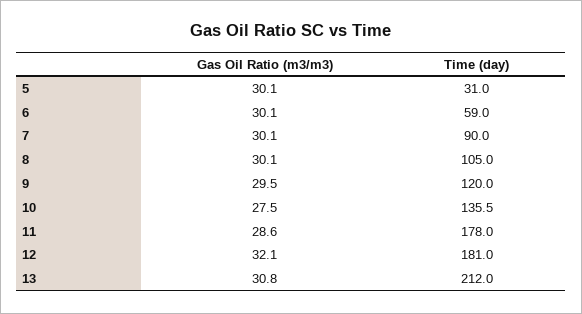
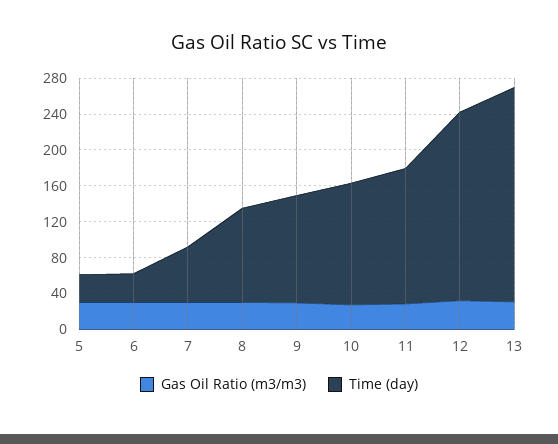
  {
    "Gas Oil Ratio (m3/m3)": {
      "5": 30.1,
      "6": 30.1,
      "7": 30.1,
      "8": 30.1,
      "9": 29.5,
      "10": 27.5,
      "11": 28.6,
      "12": 32.1,
      "13": 30.8
    },
    "Time (day)": {
      "5": 31,
-     "6": 59,
+     "6": 30,
-     "7": 90,
+     "7": 60,
      "8": 105,
      "9": 120,
      "10": 135.5,
-     "11": 178,
+     "11": 150,
-     "12": 181,
+     "12": 210,
-     "13": 212
+     "13": 240
    }
  }

